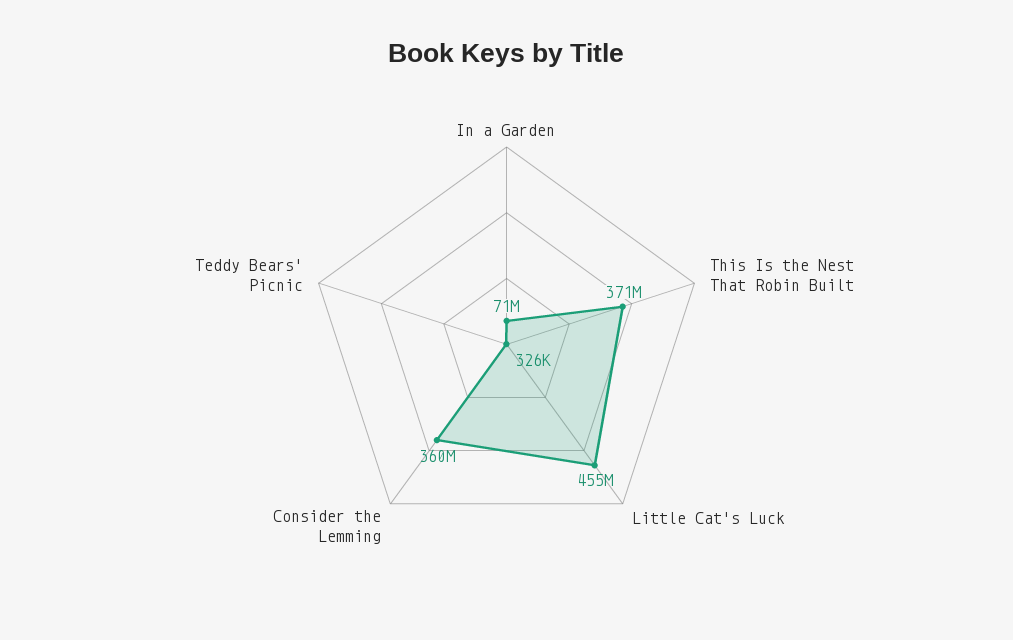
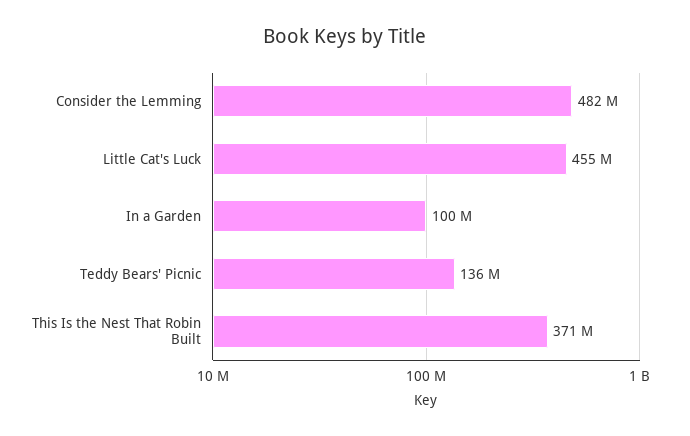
  {
-   "In a Garden": 71000000,
+   "In a Garden": 100000000,
    "This Is the Nest That Robin Built": 371000000,
    "Little Cat's Luck": 455000000,
-   "Consider the Lemming": 360000000,
+   "Consider the Lemming": 482000000,
-   "Teddy Bears' Picnic": 326000
+   "Teddy Bears' Picnic": 136000000
  }

